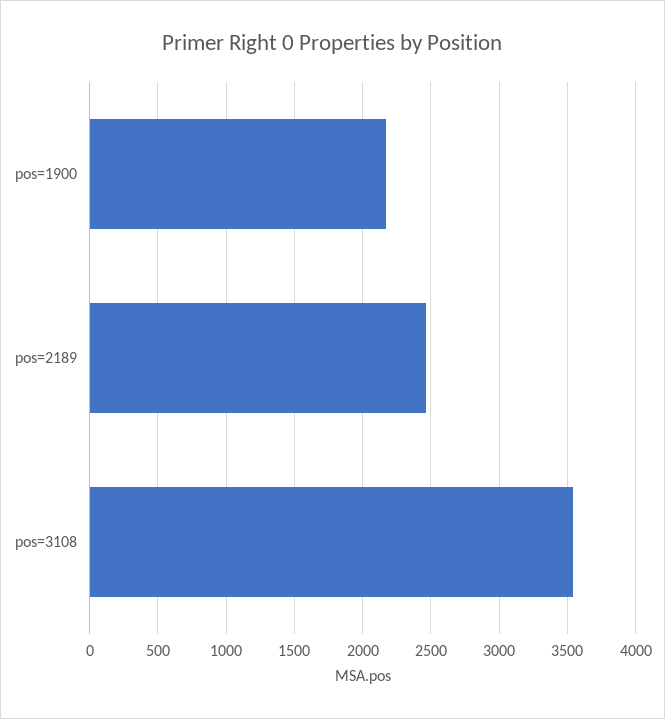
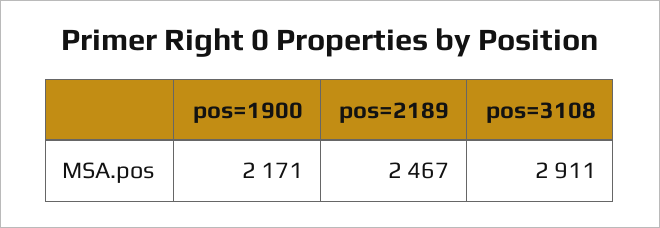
  {
    "pos=1900": 2171,
    "pos=2189": 2467,
-   "pos=3108": 3550
+   "pos=3108": 2911
  }

